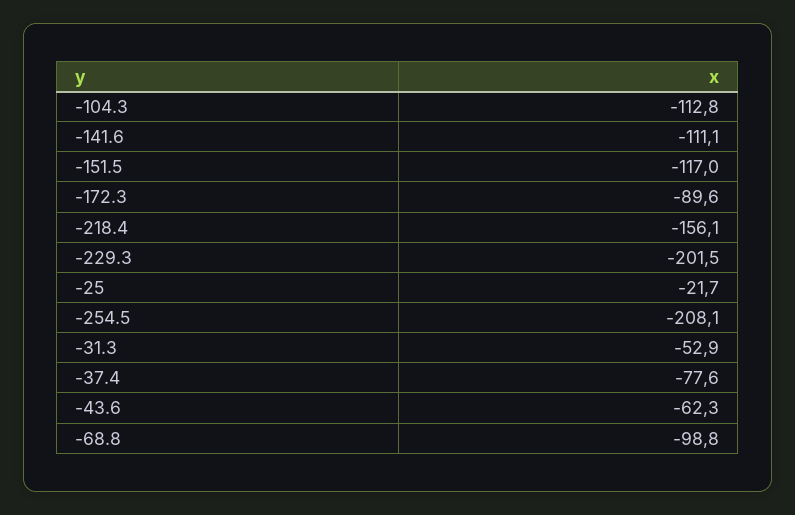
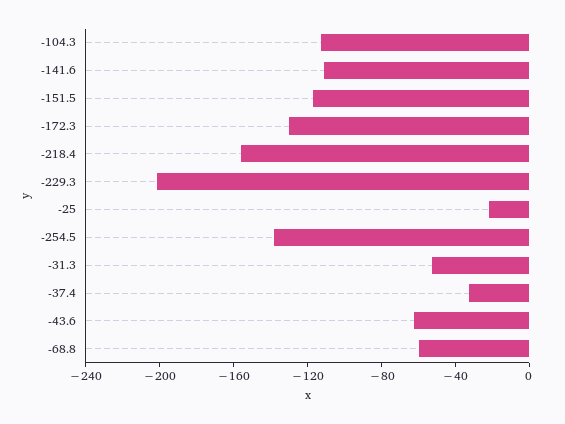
  {
    "-104.3": -112.8,
    "-141.6": -111.1,
    "-151.5": -117,
-   "-172.3": -89.6,
+   "-172.3": -130,
    "-218.4": -156.1,
    "-229.3": -201.5,
    "-25": -21.7,
-   "-254.5": -208.1,
+   "-254.5": -140,
    "-31.3": -52.9,
-   "-37.4": -77.6,
+   "-37.4": -30,
    "-43.6": -62.3,
-   "-68.8": -98.8
+   "-68.8": -60
  }

